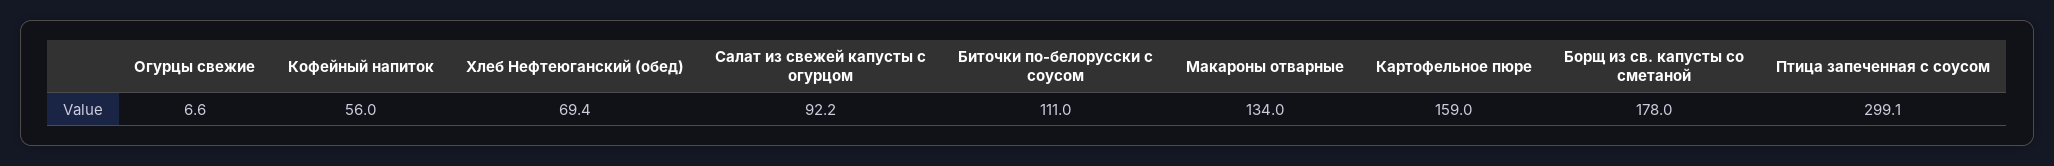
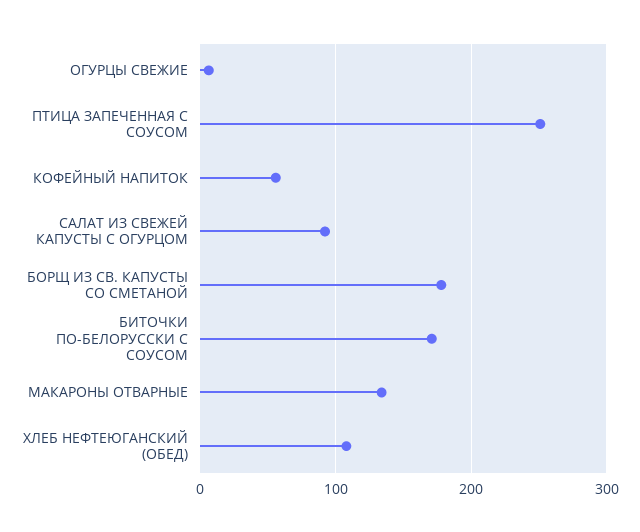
  {
    "Огурцы свежие": 6.6,
    "Кофейный напиток": 56,
-   "Хлеб Нефтеюганский (обед)": 69.4,
+   "Хлеб Нефтеюганский (обед)": 110,
    "Салат из свежей капусты с огурцом": 92.2,
-   "Биточки по-белорусски с соусом": 111,
+   "Биточки по-белорусски с соусом": 170,
    "Макароны отварные": 134,
-   "Картофельное пюре": 159,
    "Борщ из св. капусты со сметаной": 178,
-   "Птица запеченная с соусом": 299.1
+   "Птица запеченная с соусом": 250
  }

